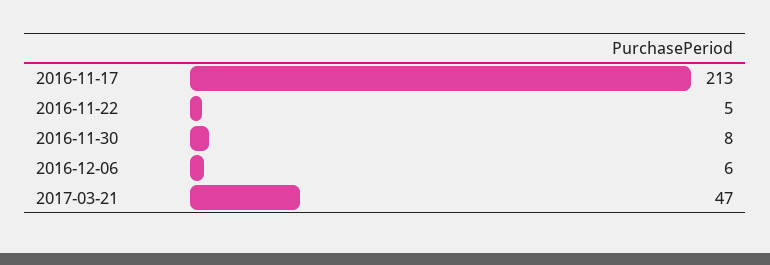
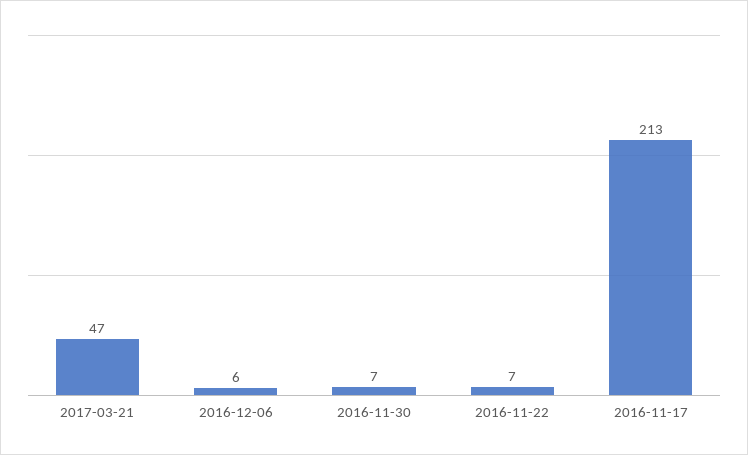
  {
    "2016-11-17": 213,
-   "2016-11-22": 5,
+   "2016-11-22": 7,
-   "2016-11-30": 8,
+   "2016-11-30": 7,
    "2016-12-06": 6,
    "2017-03-21": 47
  }

